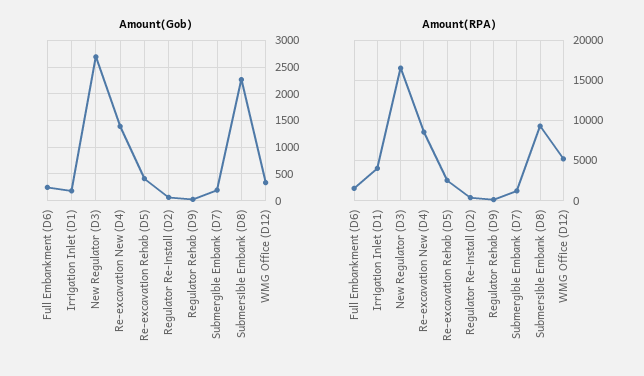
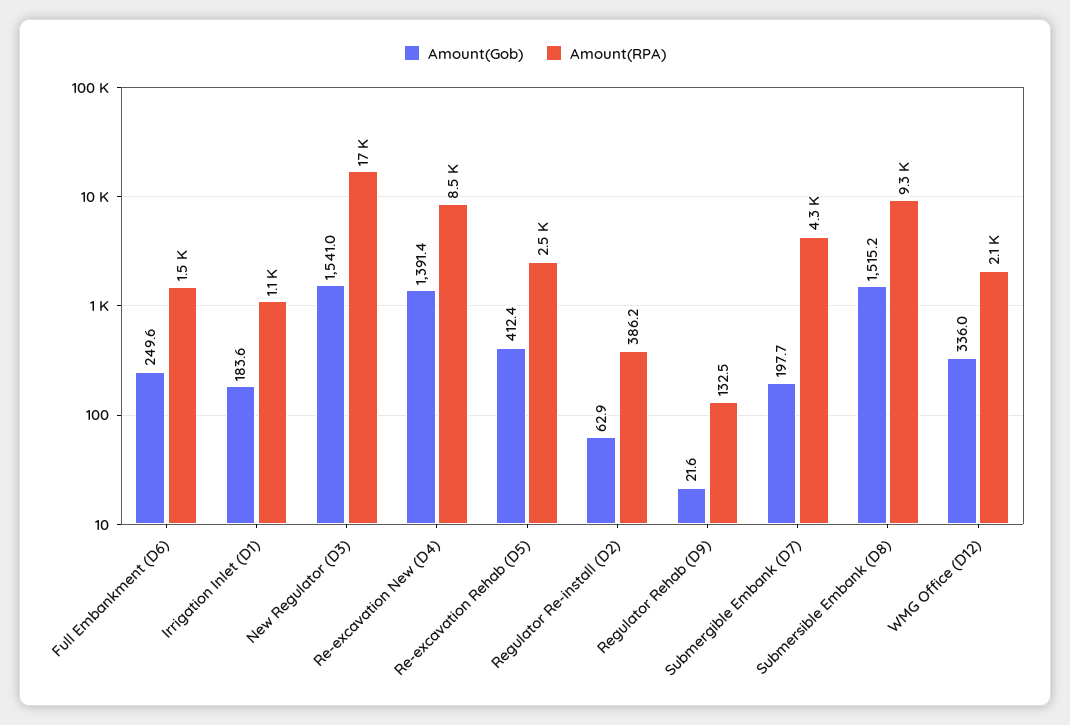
  {
    "Amount(Gob)": {
      "Full Embankment (D6)": 249.6,
      "Irrigation Inlet (D1)": 183.6,
-     "New Regulator (D3)": 2750,
+     "New Regulator (D3)": 1541,
      "Re-excavation New (D4)": 1391.4,
      "Re-excavation Rehab (D5)": 412.4,
      "Regulator Re-install (D2)": 62.9,
      "Regulator Rehab (D9)": 21.6,
      "Submergible Embank (D7)": 197.7,
-     "Submersible Embank (D8)": 2250,
+     "Submersible Embank (D8)": 1515.2,
      "WMG Office (D12)": 336
    },
    "Amount(RPA)": {
      "Full Embankment (D6)": 1500,
-     "Irrigation Inlet (D1)": 4000,
+     "Irrigation Inlet (D1)": 1100,
      "New Regulator (D3)": 17000,
      "Re-excavation New (D4)": 8500,
      "Re-excavation Rehab (D5)": 2500,
      "Regulator Re-install (D2)": 386.2,
      "Regulator Rehab (D9)": 132.5,
-     "Submergible Embank (D7)": 1000,
+     "Submergible Embank (D7)": 4300,
      "Submersible Embank (D8)": 9300,
-     "WMG Office (D12)": 5000
+     "WMG Office (D12)": 2100
    }
  }

